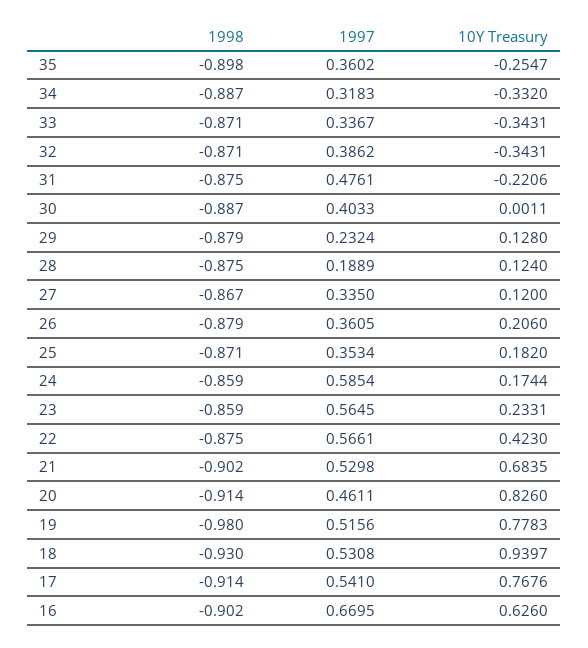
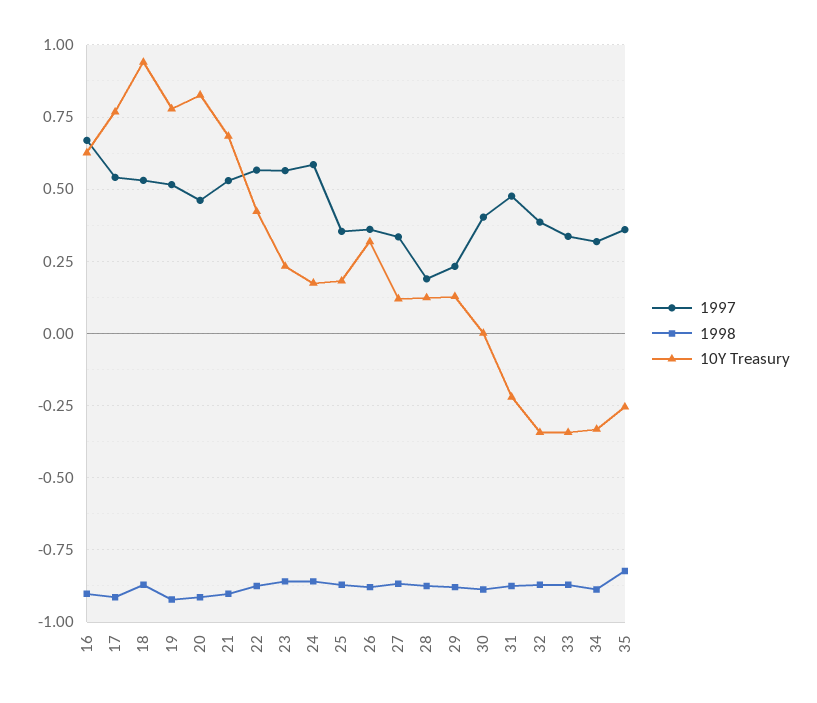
  {
    "1998": {
-     "35": -0.898,
+     "35": -0.825,
      "34": -0.887,
      "33": -0.871,
      "32": -0.871,
      "31": -0.875,
      "30": -0.887,
      "29": -0.879,
      "28": -0.875,
      "27": -0.867,
      "26": -0.879,
      "25": -0.871,
      "24": -0.859,
      "23": -0.859,
      "22": -0.875,
      "21": -0.902,
      "20": -0.914,
-     "19": -0.98,
+     "19": -0.925,
-     "18": -0.93,
+     "18": -0.875,
      "17": -0.914,
      "16": -0.902
    },
    "1997": {
      "35": 0.3602,
      "34": 0.3183,
      "33": 0.3367,
      "32": 0.3862,
      "31": 0.4761,
      "30": 0.4033,
      "29": 0.2324,
      "28": 0.1889,
      "27": 0.335,
      "26": 0.3605,
      "25": 0.3534,
      "24": 0.5854,
      "23": 0.5645,
      "22": 0.5661,
      "21": 0.5298,
      "20": 0.4611,
      "19": 0.5156,
      "18": 0.5308,
      "17": 0.541,
      "16": 0.6695
    },
    "10Y Treasury": {
      "35": -0.2547,
      "34": -0.332,
      "33": -0.3431,
      "32": -0.3431,
      "31": -0.2206,
      "30": 0.0011,
      "29": 0.128,
      "28": 0.124,
      "27": 0.12,
-     "26": 0.206,
+     "26": 0.325,
      "25": 0.182,
      "24": 0.1744,
      "23": 0.2331,
      "22": 0.423,
      "21": 0.6835,
      "20": 0.826,
      "19": 0.7783,
      "18": 0.9397,
      "17": 0.7676,
      "16": 0.626
    }
  }

